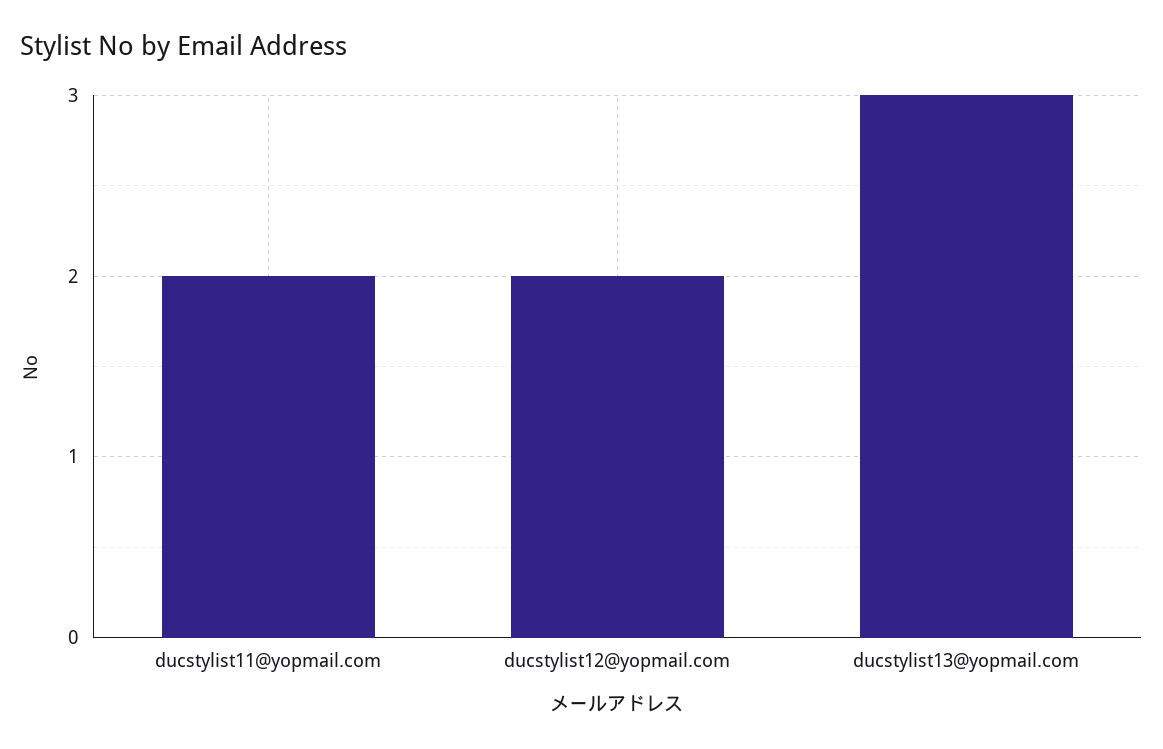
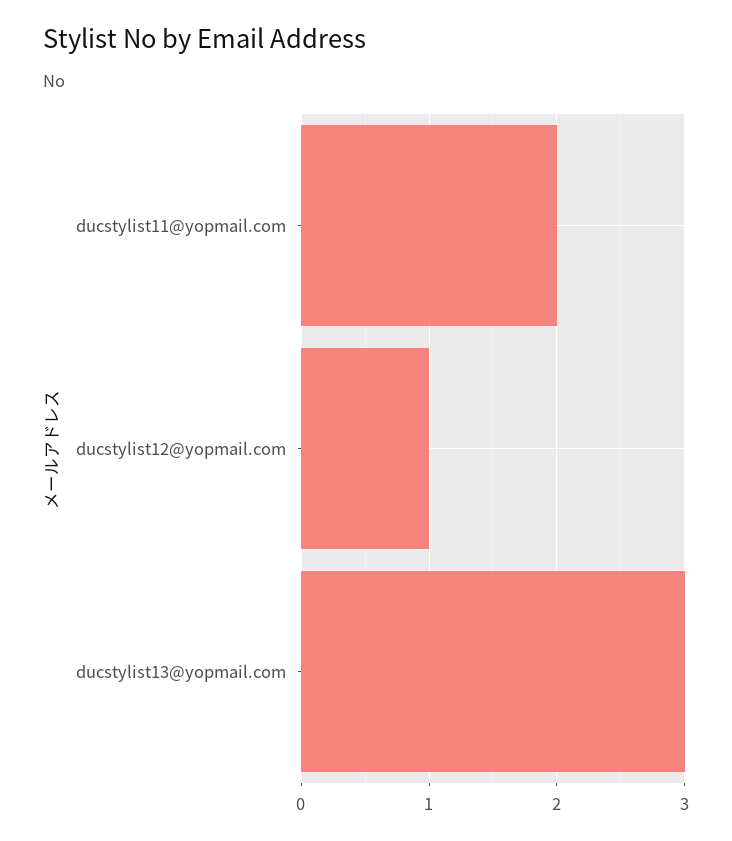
  {
    "ducstylist11@yopmail.com": 2,
-   "ducstylist12@yopmail.com": 2,
+   "ducstylist12@yopmail.com": 1,
    "ducstylist13@yopmail.com": 3
  }

